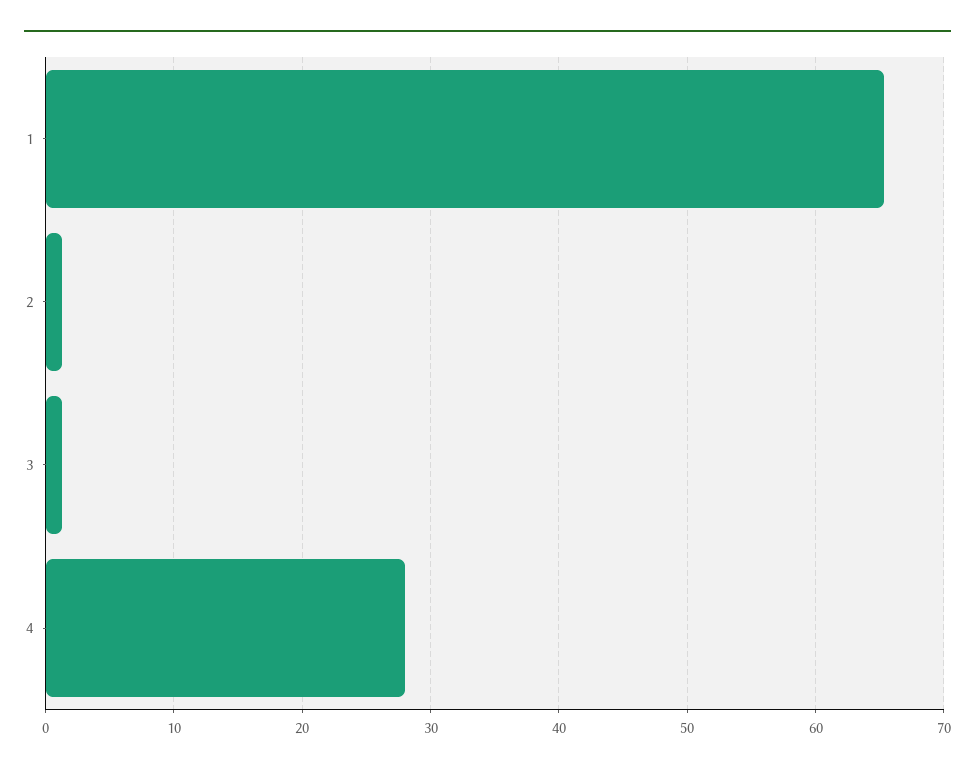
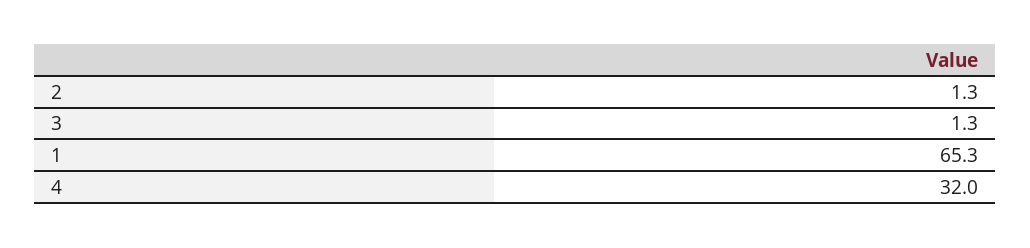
  {
    "1": 65.3,
    "2": 1.3,
    "3": 1.3,
-   "4": 28
+   "4": 32
  }

